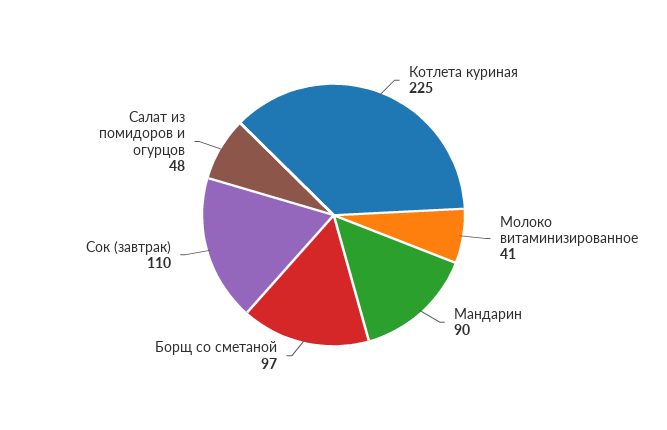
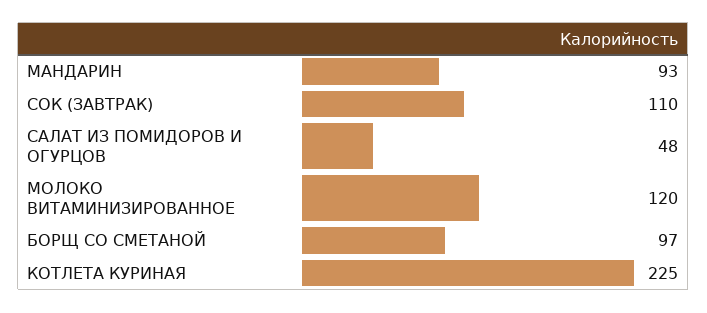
  {
    "Котлета куриная": 225,
-   "Молоко витаминизированное": 41,
+   "Молоко витаминизированное": 120,
-   "Мандарин": 90,
+   "Мандарин": 93,
    "Борщ со сметаной": 97,
    "Сок (завтрак)": 110,
    "Салат из помидоров и огурцов": 48
  }

